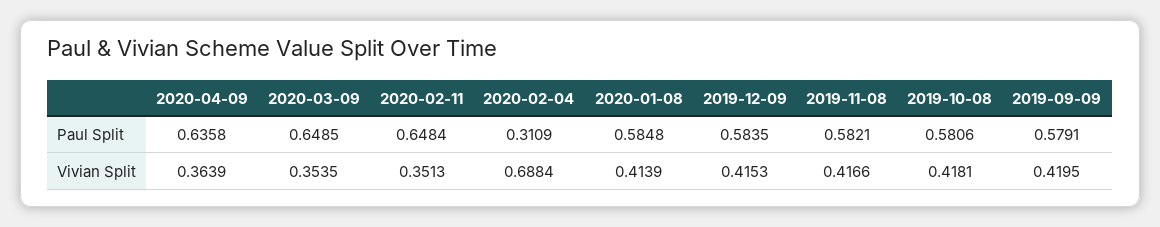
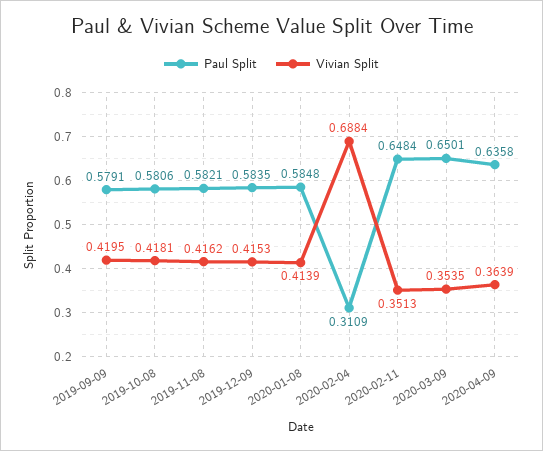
  {
    "Paul Split": {
      "2020-04-09": 0.6358,
-     "2020-03-09": 0.6485,
+     "2020-03-09": 0.6501,
      "2020-02-11": 0.6484,
      "2020-02-04": 0.3109,
      "2020-01-08": 0.5848,
      "2019-12-09": 0.5835,
      "2019-11-08": 0.5821,
      "2019-10-08": 0.5806,
      "2019-09-09": 0.5791
    },
    "Vivian Split": {
      "2020-04-09": 0.3639,
      "2020-03-09": 0.3535,
      "2020-02-11": 0.3513,
      "2020-02-04": 0.6884,
      "2020-01-08": 0.4139,
      "2019-12-09": 0.4153,
-     "2019-11-08": 0.4166,
+     "2019-11-08": 0.4162,
      "2019-10-08": 0.4181,
      "2019-09-09": 0.4195
    }
  }

